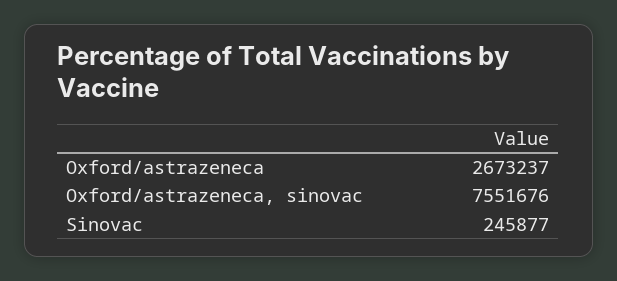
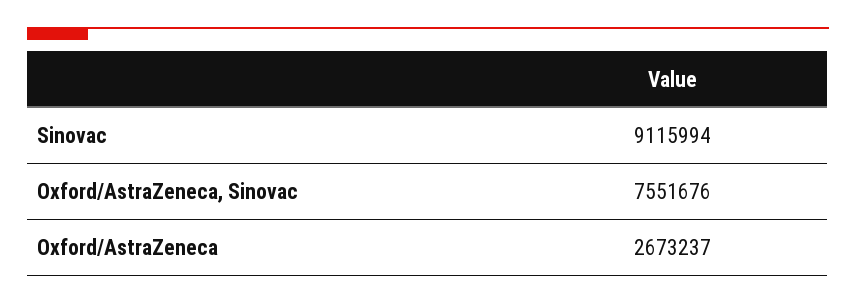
  {
    "Oxford/astrazeneca": 2673237,
    "Oxford/astrazeneca, sinovac": 7551676,
-   "Sinovac": 245877
+   "Sinovac": 9115994
  }

